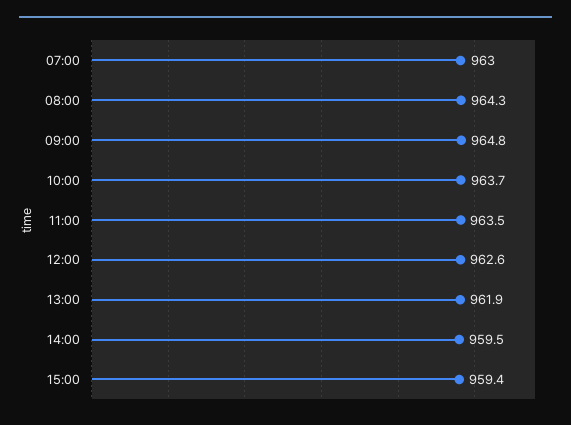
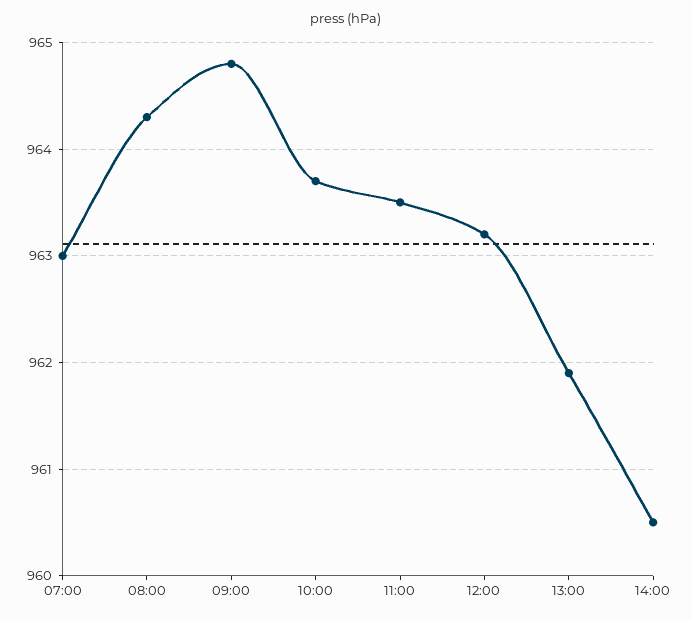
  {
    "07:00": 963,
    "08:00": 964.3,
    "09:00": 964.8,
    "10:00": 963.7,
    "11:00": 963.5,
-   "12:00": 962.6,
+   "12:00": 963.2,
    "13:00": 961.9,
-   "14:00": 959.5,
+   "14:00": 960.5
-   "15:00": 959.4
  }

